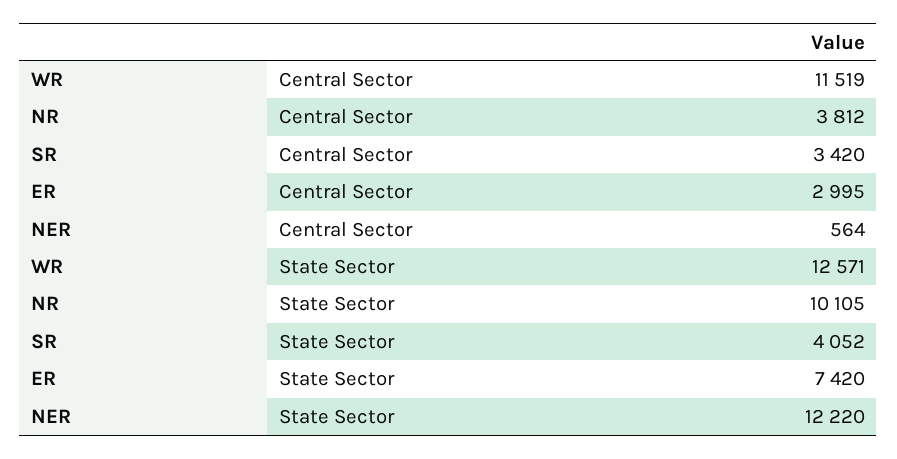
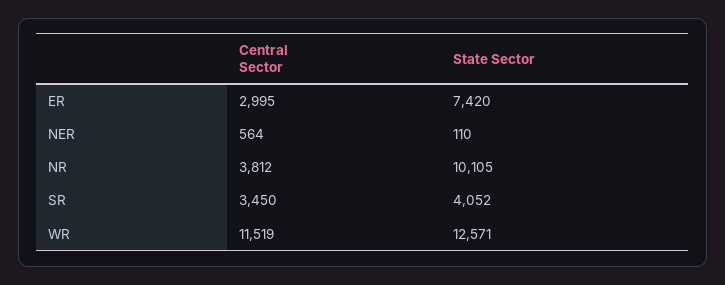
  {
    "WR": {
      "Central Sector": 11519,
      "State Sector": 12571
    },
    "NR": {
      "Central Sector": 3812,
      "State Sector": 10105
    },
    "SR": {
-     "Central Sector": 3420,
+     "Central Sector": 3450,
      "State Sector": 4052
    },
    "ER": {
      "Central Sector": 2995,
      "State Sector": 7420
    },
    "NER": {
      "Central Sector": 564,
-     "State Sector": 12220
+     "State Sector": 110
    }
  }

